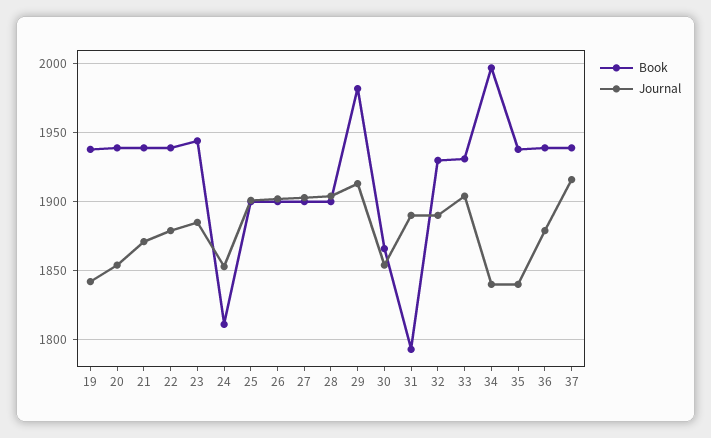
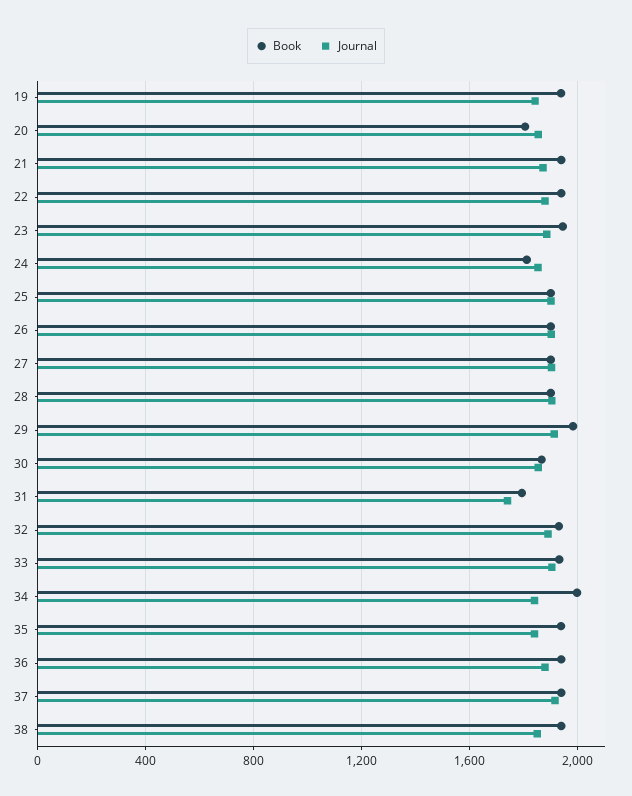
  {
    "Book": {
      "19": 1940,
-     "20": 1940,
+     "20": 1800,
      "21": 1940,
      "22": 1940,
      "23": 1945,
      "24": 1810,
      "25": 1900,
      "26": 1900,
      "27": 1900,
      "28": 1900,
      "29": 1980,
      "30": 1865,
      "31": 1795,
      "32": 1930,
      "33": 1930,
      "34": 1995,
      "35": 1940,
      "36": 1940,
-     "37": 1940
+     "37": 1940,
+     "38": 1950
    },
    "Journal": {
      "19": 1840,
      "20": 1855,
      "21": 1870,
      "22": 1880,
      "23": 1885,
      "24": 1855,
      "25": 1900,
      "26": 1900,
      "27": 1905,
      "28": 1905,
      "29": 1915,
      "30": 1855,
-     "31": 1890,
+     "31": 1750,
      "32": 1890,
      "33": 1905,
      "34": 1840,
      "35": 1840,
      "36": 1880,
-     "37": 1915
+     "37": 1915,
+     "38": 1850
    }
  }

